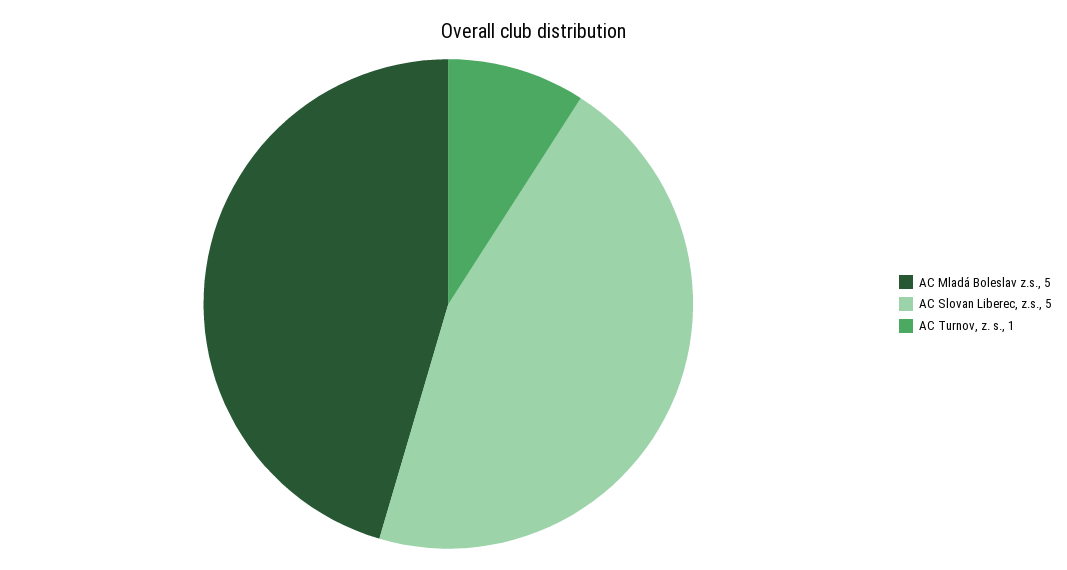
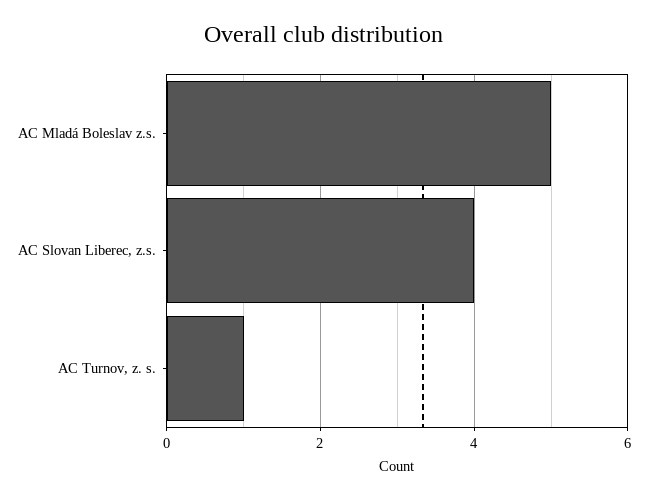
  {
    "AC Mladá Boleslav z.s.": 5,
-   "AC Slovan Liberec, z.s.": 5,
+   "AC Slovan Liberec, z.s.": 4,
    "AC Turnov, z. s.": 1
  }

